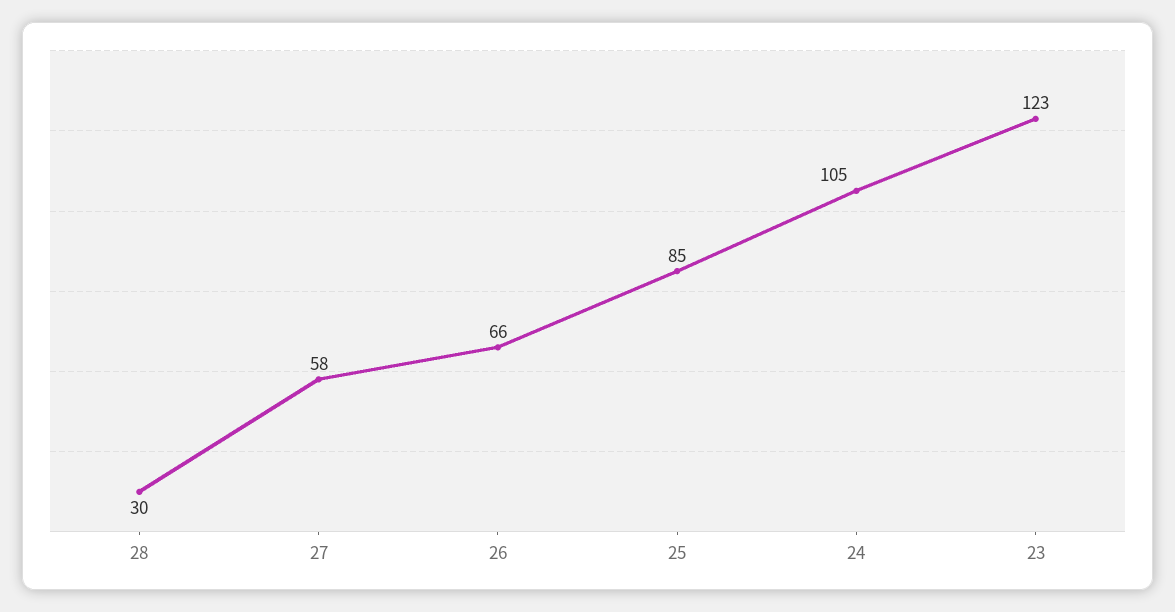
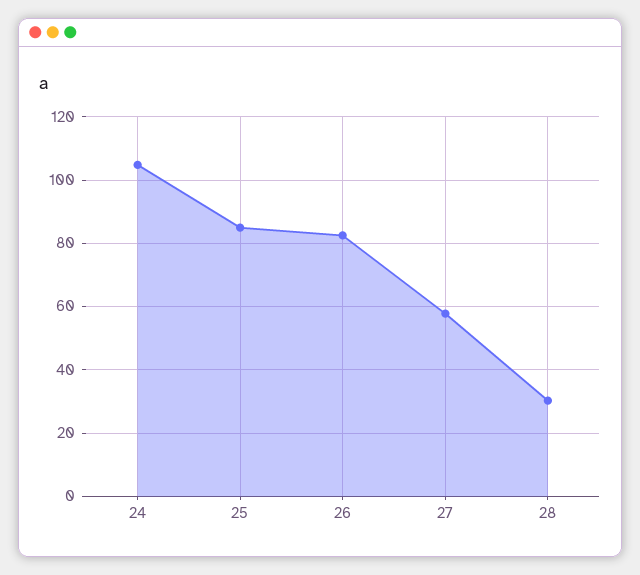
  {
    "28": 30,
    "27": 58,
-   "26": 66,
+   "26": 82,
    "25": 85,
-   "24": 105,
+   "24": 105
-   "23": 123
  }

